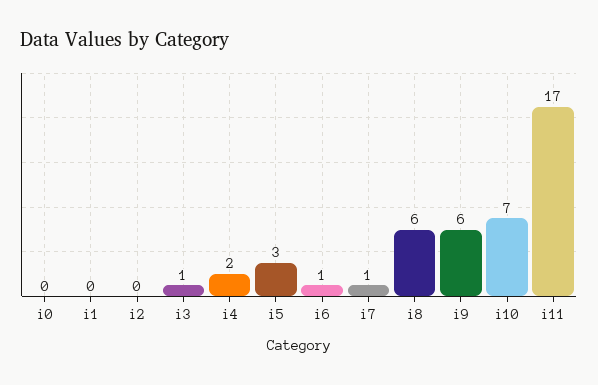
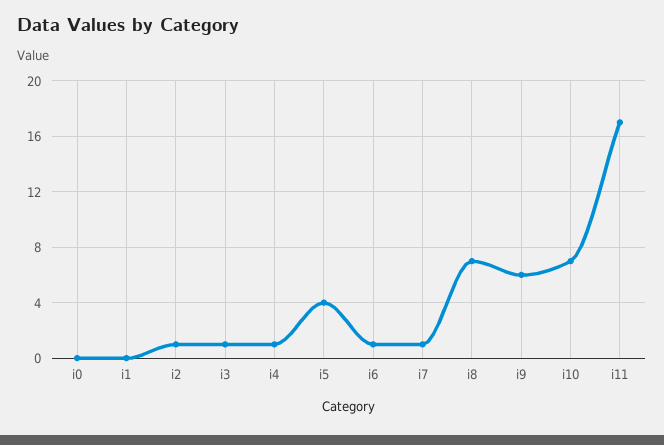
  {
    "i0": 0,
    "i1": 0,
-   "i2": 0,
+   "i2": 1,
    "i3": 1,
-   "i4": 2,
+   "i4": 1,
-   "i5": 3,
+   "i5": 4,
    "i6": 1,
    "i7": 1,
-   "i8": 6,
+   "i8": 7,
    "i9": 6,
    "i10": 7,
    "i11": 17
  }

